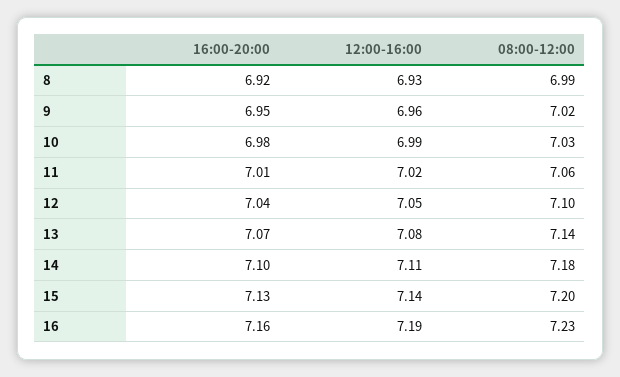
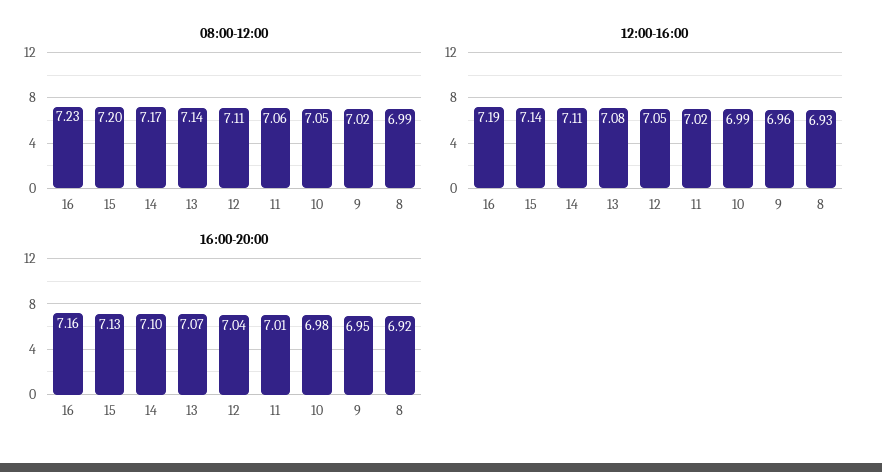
  {
    "16:00-20:00": {
      "8": 6.92,
      "9": 6.95,
      "10": 6.98,
      "11": 7.01,
      "12": 7.04,
      "13": 7.07,
      "14": 7.1,
      "15": 7.13,
      "16": 7.16
    },
    "12:00-16:00": {
      "8": 6.93,
      "9": 6.96,
      "10": 6.99,
      "11": 7.02,
      "12": 7.05,
      "13": 7.08,
      "14": 7.11,
      "15": 7.14,
      "16": 7.19
    },
    "08:00-12:00": {
      "8": 6.99,
      "9": 7.02,
-     "10": 7.03,
+     "10": 7.05,
      "11": 7.06,
-     "12": 7.1,
+     "12": 7.11,
      "13": 7.14,
-     "14": 7.18,
+     "14": 7.17,
      "15": 7.2,
      "16": 7.23
    }
  }

